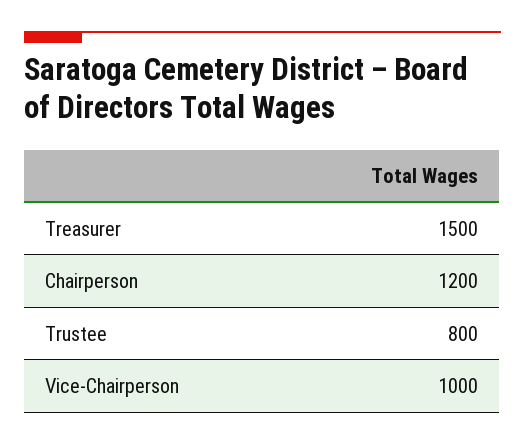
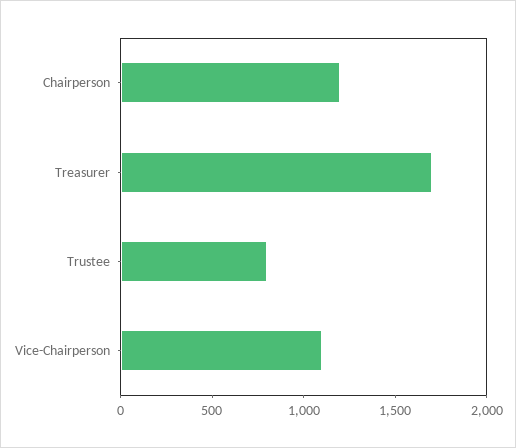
  {
-   "Treasurer": 1500,
+   "Treasurer": 1700,
    "Chairperson": 1200,
    "Trustee": 800,
-   "Vice-Chairperson": 1000
+   "Vice-Chairperson": 1100
  }

